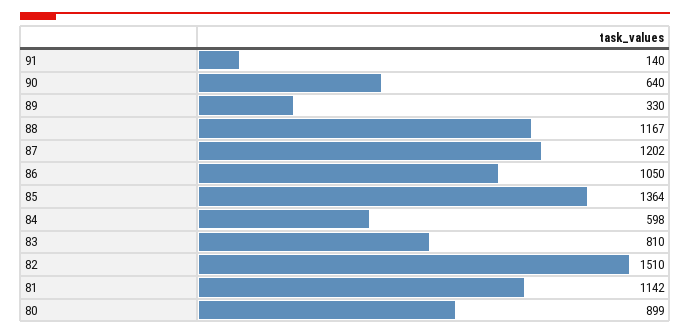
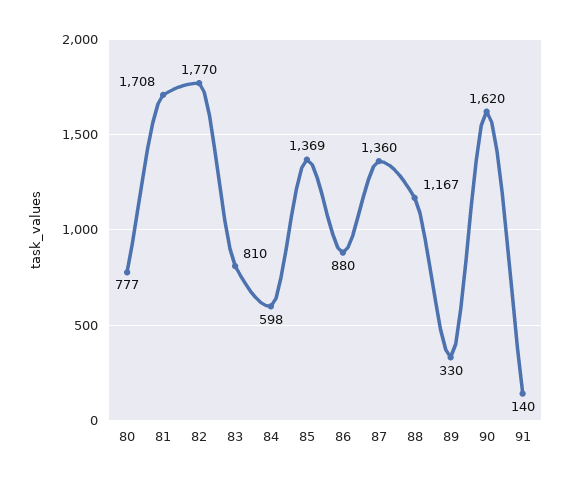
  {
    "91": 140,
-   "90": 640,
+   "90": 1620,
    "89": 330,
    "88": 1167,
-   "87": 1202,
+   "87": 1360,
-   "86": 1050,
+   "86": 880,
-   "85": 1364,
+   "85": 1369,
    "84": 598,
    "83": 810,
-   "82": 1510,
+   "82": 1770,
-   "81": 1142,
+   "81": 1708,
-   "80": 899
+   "80": 777
  }

